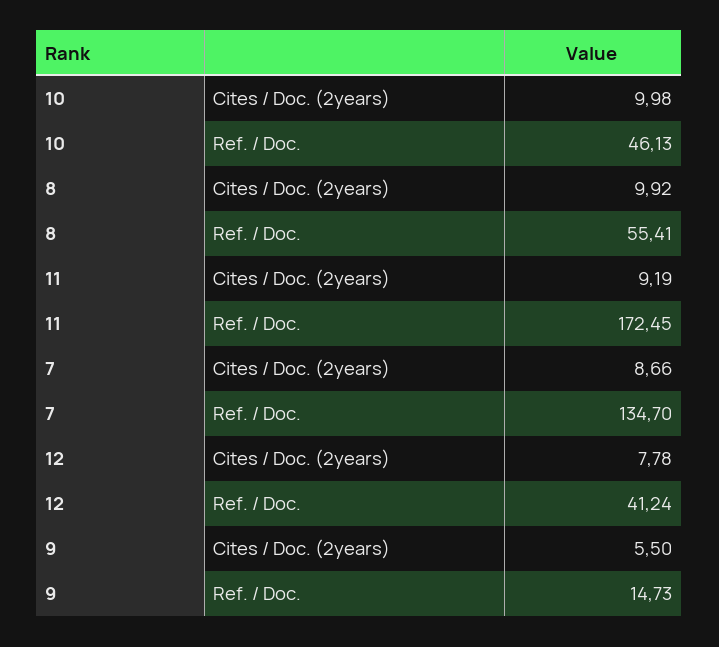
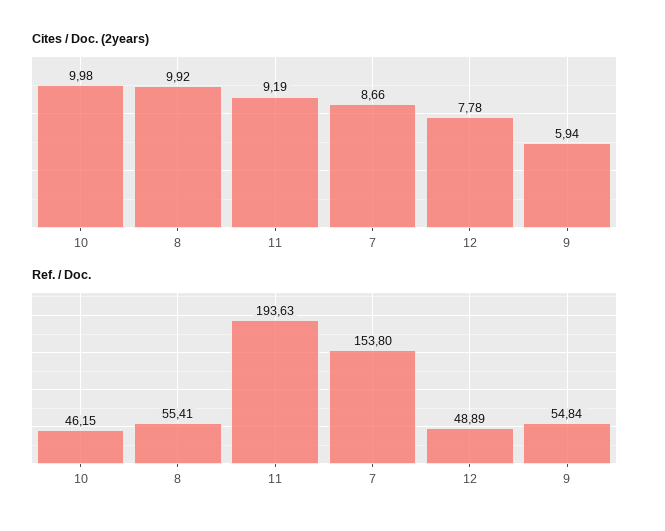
  {
    "Cites / Doc. (2years)": {
      "10": 9.98,
      "8": 9.92,
      "11": 9.19,
      "7": 8.66,
      "12": 7.78,
-     "9": 5.5
+     "9": 5.94
    },
    "Ref. / Doc.": {
-     "10": 46.13,
+     "10": 46.15,
      "8": 55.41,
-     "11": 172.45,
+     "11": 193.63,
-     "7": 134.7,
+     "7": 153.8,
-     "12": 41.24,
+     "12": 48.89,
-     "9": 14.73
+     "9": 54.84
    }
  }

